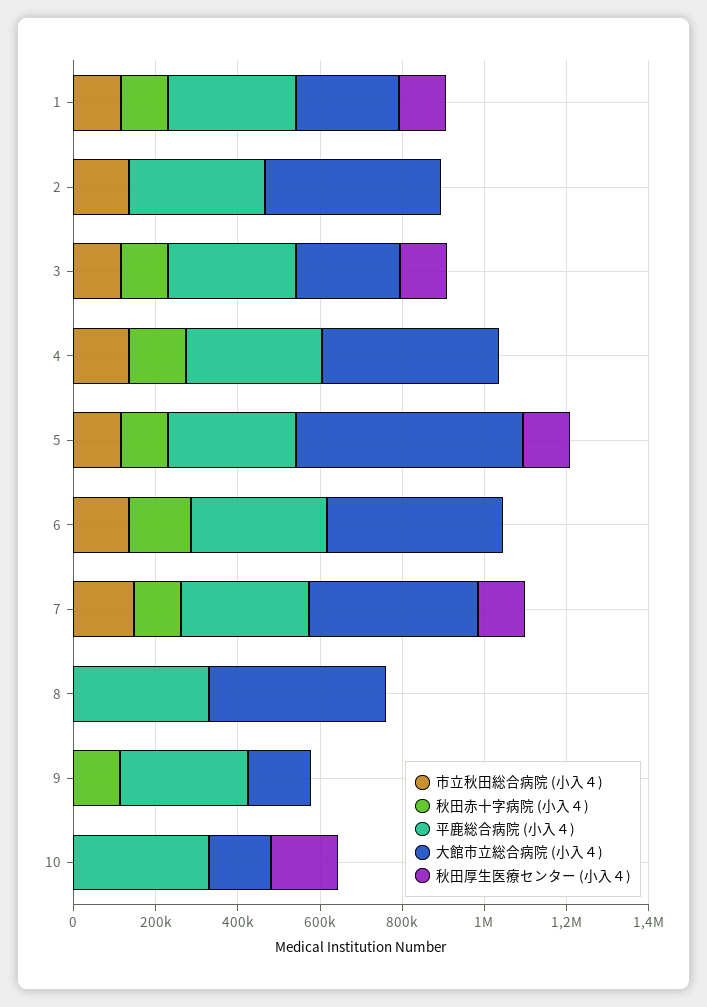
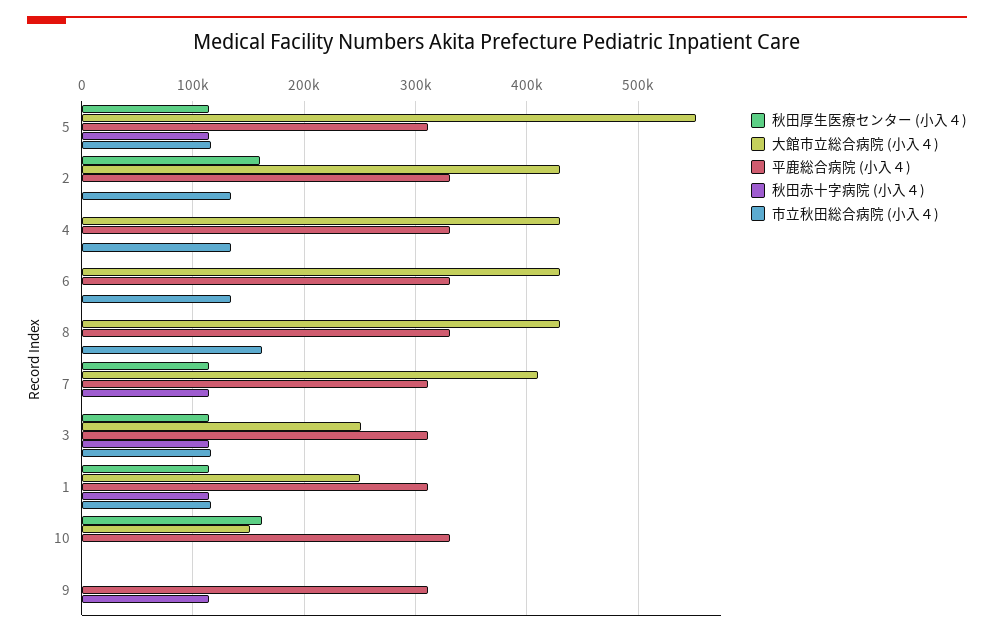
  {
    "市立秋田総合病院 (小入４)": {
      "1": 120000,
      "2": 130000,
      "3": 120000,
      "4": 130000,
      "5": 120000,
      "6": 130000,
-     "7": 150000,
+     "7": 0,
-     "8": 0,
+     "8": 160000,
      "9": 0,
      "10": 0
    },
    "秋田赤十字病院 (小入４)": {
      "1": 110000,
      "2": 0,
      "3": 110000,
-     "4": 150000,
+     "4": 0,
      "5": 110000,
-     "6": 150000,
+     "6": 0,
      "7": 110000,
      "8": 0,
      "9": 110000,
      "10": 0
    },
    "平鹿総合病院 (小入４)": {
      "1": 310000,
      "2": 330000,
      "3": 310000,
      "4": 330000,
      "5": 310000,
      "6": 330000,
      "7": 310000,
      "8": 330000,
      "9": 310000,
      "10": 330000
    },
    "大館市立総合病院 (小入４)": {
      "1": 250000,
      "2": 430000,
      "3": 250000,
      "4": 430000,
      "5": 550000,
      "6": 430000,
      "7": 410000,
      "8": 430000,
-     "9": 150000,
+     "9": 0,
      "10": 150000
    },
    "秋田厚生医療センター (小入４)": {
      "1": 110000,
-     "2": 0,
+     "2": 160000,
      "3": 110000,
      "4": 0,
      "5": 110000,
      "6": 0,
      "7": 110000,
      "8": 0,
      "9": 0,
      "10": 160000
    }
  }

